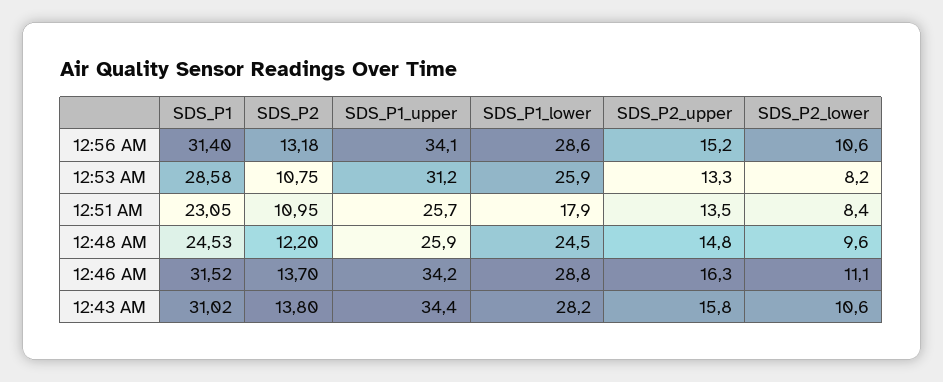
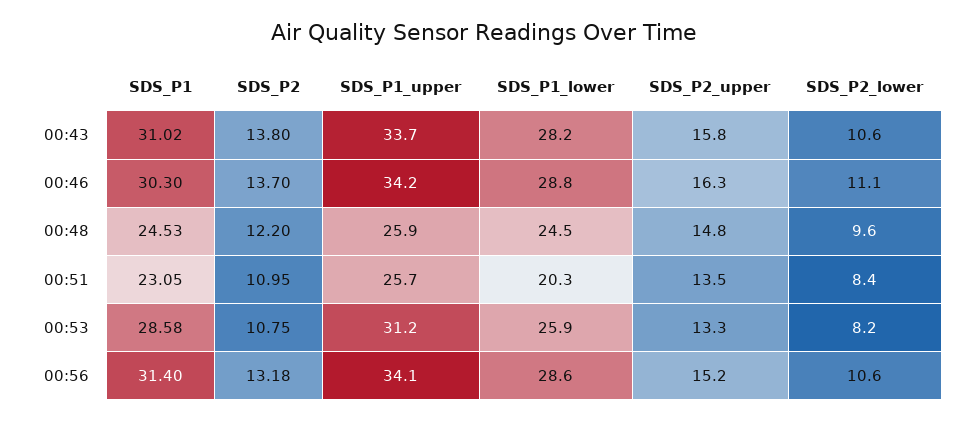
  {
    "SDS_P1": {
      "12:56 AM": 31.4,
      "12:53 AM": 28.58,
      "12:51 AM": 23.05,
      "12:48 AM": 24.53,
-     "12:46 AM": 31.52,
+     "12:46 AM": 30.3,
      "12:43 AM": 31.02
    },
    "SDS_P2": {
      "12:56 AM": 13.18,
      "12:53 AM": 10.75,
      "12:51 AM": 10.95,
      "12:48 AM": 12.2,
      "12:46 AM": 13.7,
      "12:43 AM": 13.8
    },
    "SDS_P1_upper": {
      "12:56 AM": 34.1,
      "12:53 AM": 31.2,
      "12:51 AM": 25.7,
      "12:48 AM": 25.9,
      "12:46 AM": 34.2,
-     "12:43 AM": 34.4
+     "12:43 AM": 33.7
    },
    "SDS_P1_lower": {
      "12:56 AM": 28.6,
      "12:53 AM": 25.9,
-     "12:51 AM": 17.9,
+     "12:51 AM": 20.3,
      "12:48 AM": 24.5,
      "12:46 AM": 28.8,
      "12:43 AM": 28.2
    },
    "SDS_P2_upper": {
      "12:56 AM": 15.2,
      "12:53 AM": 13.3,
      "12:51 AM": 13.5,
      "12:48 AM": 14.8,
      "12:46 AM": 16.3,
      "12:43 AM": 15.8
    },
    "SDS_P2_lower": {
      "12:56 AM": 10.6,
      "12:53 AM": 8.2,
      "12:51 AM": 8.4,
      "12:48 AM": 9.6,
      "12:46 AM": 11.1,
      "12:43 AM": 10.6
    }
  }

